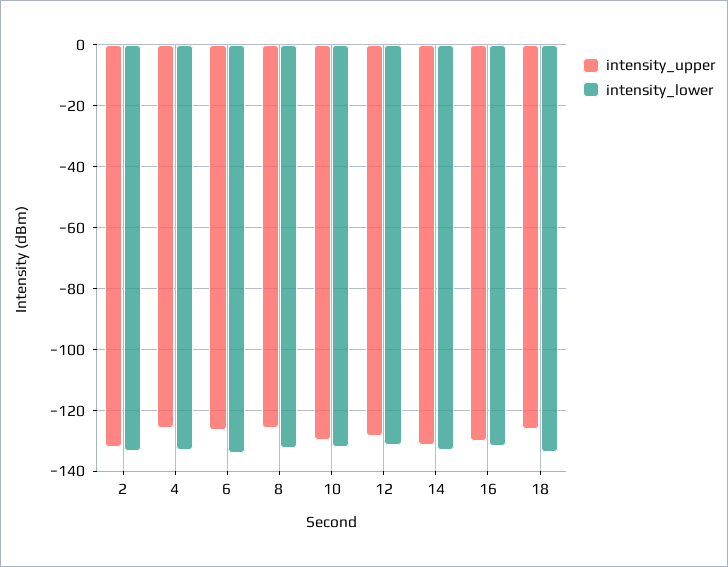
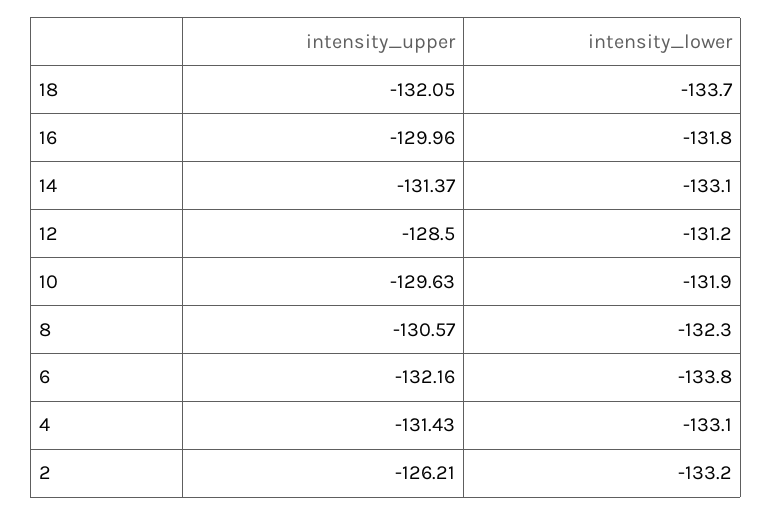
  {
    "intensity_upper": {
-     "2": -132,
+     "2": -126.21,
-     "4": -126,
+     "4": -131.43,
-     "6": -126,
+     "6": -132.16,
-     "8": -126,
+     "8": -130.57,
      "10": -129.63,
      "12": -128.5,
      "14": -131.37,
      "16": -129.96,
-     "18": -126
+     "18": -132.05
    },
    "intensity_lower": {
      "2": -133.2,
      "4": -133.1,
      "6": -133.8,
      "8": -132.3,
      "10": -131.9,
      "12": -131.2,
      "14": -133.1,
      "16": -131.8,
      "18": -133.7
    }
  }

